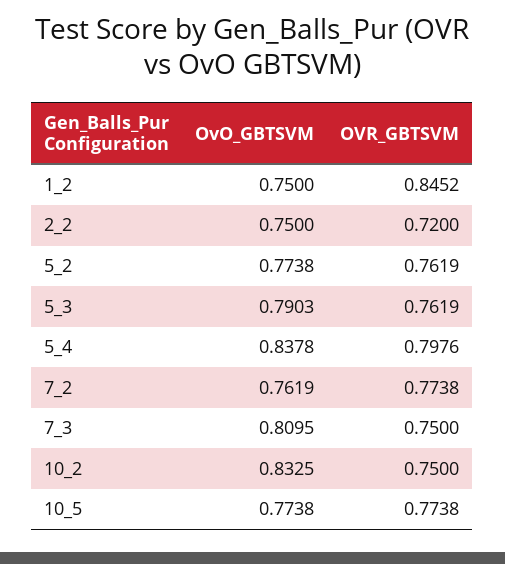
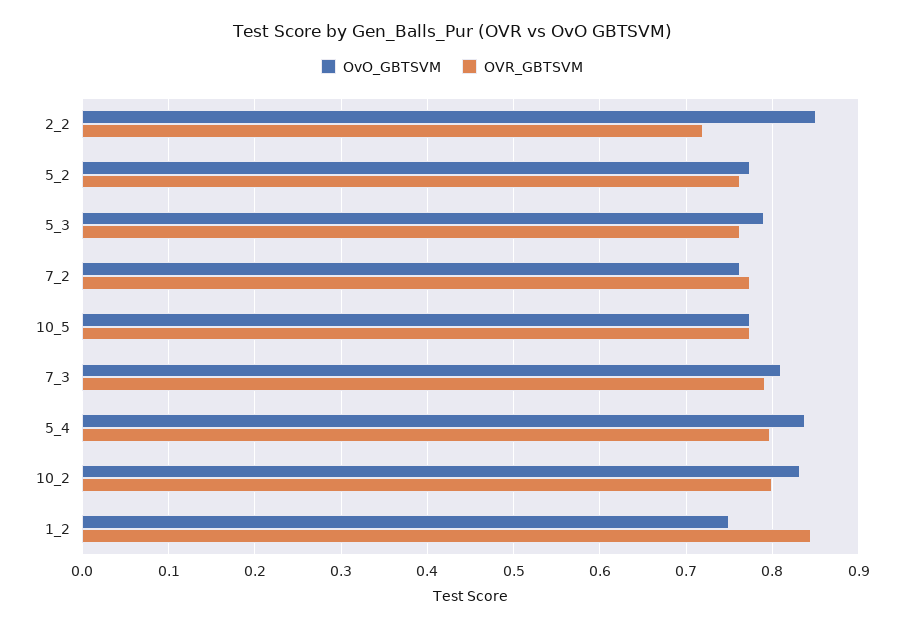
  {
    "OvO_GBTSVM": {
      "1_2": 0.75,
-     "2_2": 0.75,
+     "2_2": 0.85,
      "5_2": 0.7738,
      "5_3": 0.7903,
      "5_4": 0.8378,
      "7_2": 0.7619,
      "7_3": 0.8095,
      "10_2": 0.8325,
      "10_5": 0.7738
    },
    "OVR_GBTSVM": {
      "1_2": 0.8452,
      "2_2": 0.72,
      "5_2": 0.7619,
      "5_3": 0.7619,
      "5_4": 0.7976,
      "7_2": 0.7738,
-     "7_3": 0.75,
+     "7_3": 0.79,
-     "10_2": 0.75,
+     "10_2": 0.8,
      "10_5": 0.7738
    }
  }

